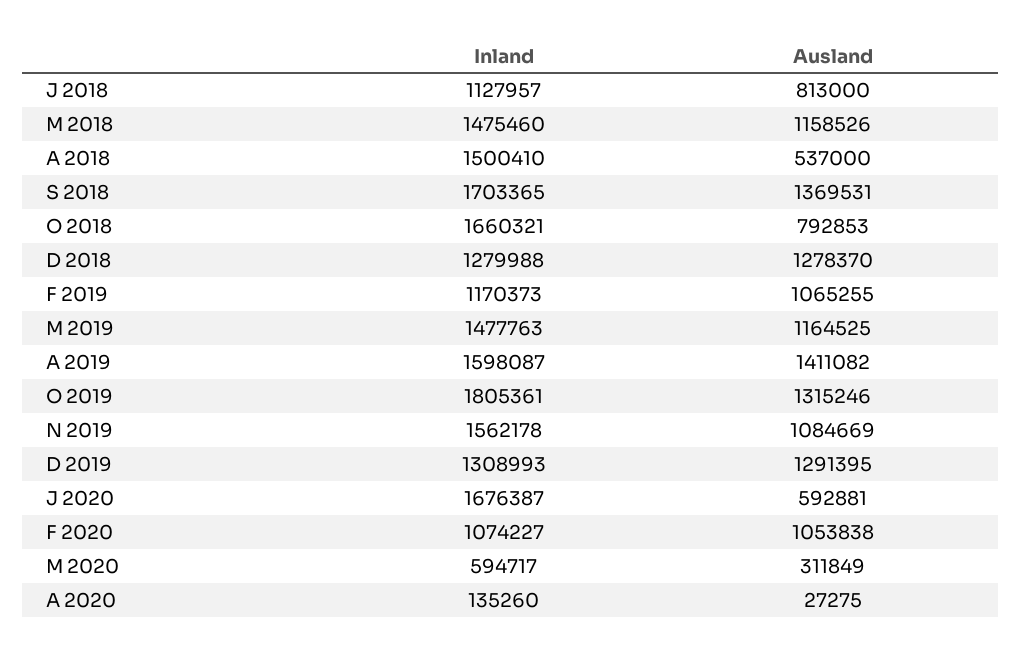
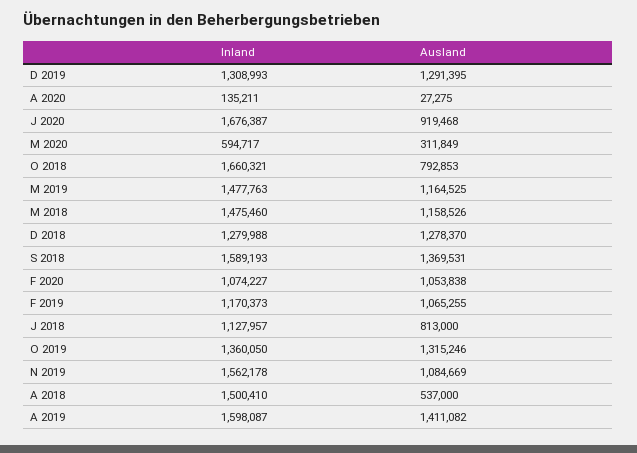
  {
    "Inland": {
      "J 2018": 1127957,
      "M 2018": 1475460,
      "A 2018": 1500410,
-     "S 2018": 1703365,
+     "S 2018": 1589193,
      "O 2018": 1660321,
      "D 2018": 1279988,
      "F 2019": 1170373,
      "M 2019": 1477763,
      "A 2019": 1598087,
-     "O 2019": 1805361,
+     "O 2019": 1360050,
      "N 2019": 1562178,
      "D 2019": 1308993,
      "J 2020": 1676387,
      "F 2020": 1074227,
      "M 2020": 594717,
-     "A 2020": 135260
+     "A 2020": 135211
    },
    "Ausland": {
      "J 2018": 813000,
      "M 2018": 1158526,
      "A 2018": 537000,
      "S 2018": 1369531,
      "O 2018": 792853,
      "D 2018": 1278370,
      "F 2019": 1065255,
      "M 2019": 1164525,
      "A 2019": 1411082,
      "O 2019": 1315246,
      "N 2019": 1084669,
      "D 2019": 1291395,
-     "J 2020": 592881,
+     "J 2020": 919468,
      "F 2020": 1053838,
      "M 2020": 311849,
      "A 2020": 27275
    }
  }

